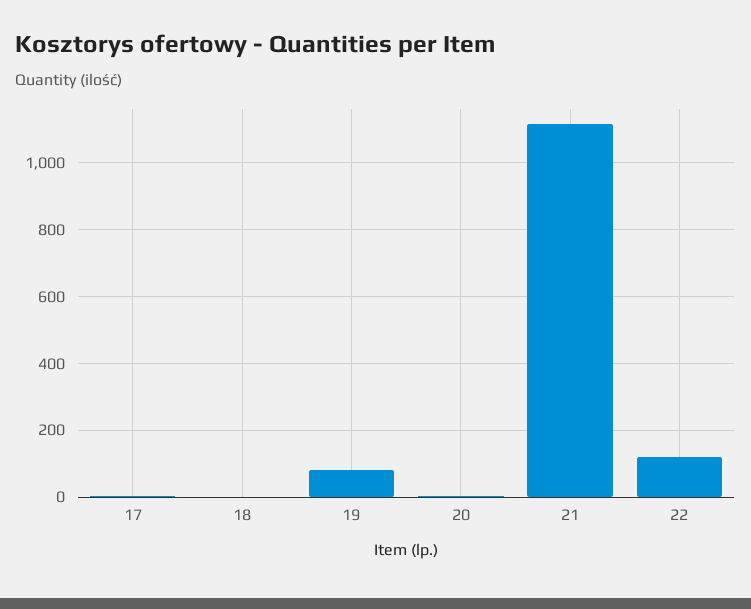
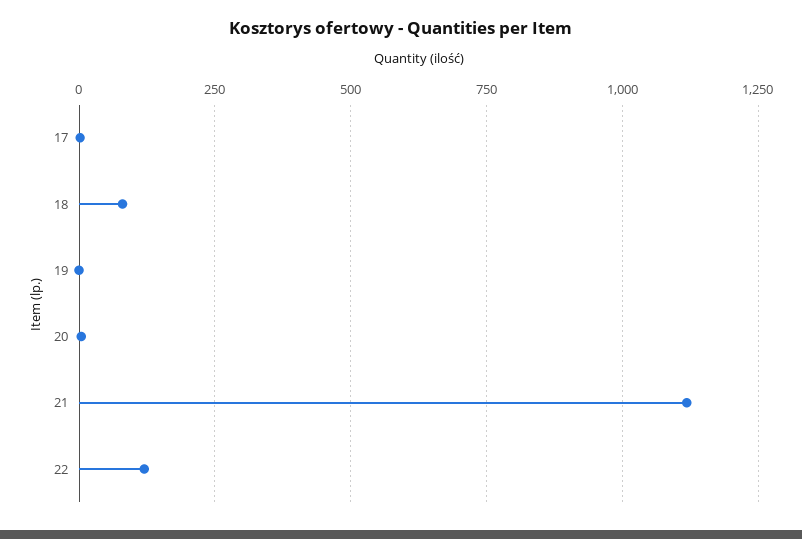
  {
    "17": 0,
-   "18": 0,
+   "18": 75,
-   "19": 80,
+   "19": 0,
    "20": 0,
    "21": 1120,
    "22": 120
  }

